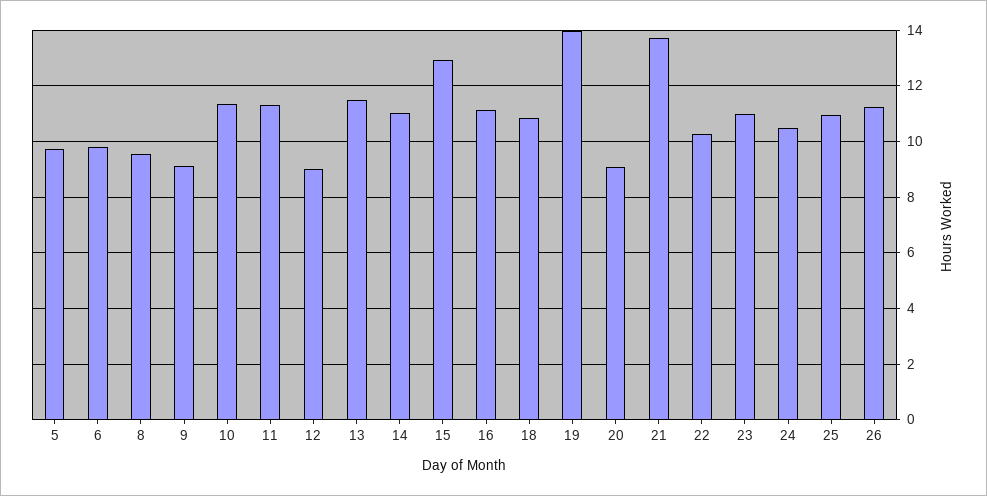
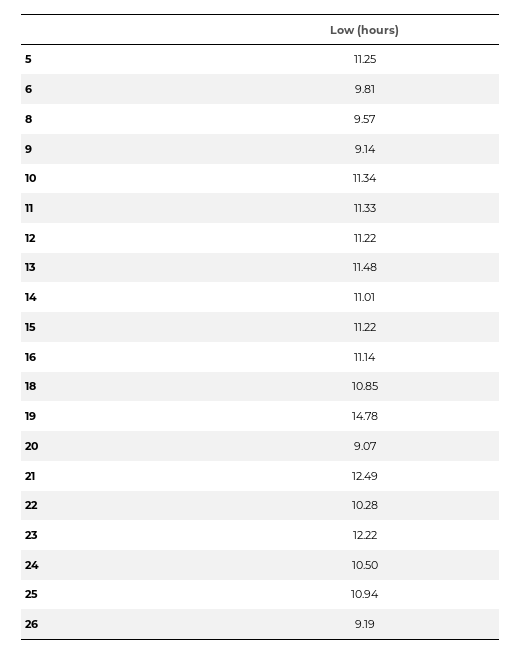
  {
-   "5": 9.75,
+   "5": 11.25,
    "6": 9.81,
    "8": 9.57,
    "9": 9.14,
    "10": 11.34,
    "11": 11.33,
-   "12": 9,
+   "12": 11.22,
    "13": 11.48,
    "14": 11.01,
-   "15": 13,
+   "15": 11.22,
    "16": 11.14,
    "18": 10.85,
-   "19": 14,
+   "19": 14.78,
    "20": 9.07,
-   "21": 13.75,
+   "21": 12.49,
    "22": 10.28,
-   "23": 11,
+   "23": 12.22,
    "24": 10.5,
    "25": 10.94,
-   "26": 11.25
+   "26": 9.19
  }

